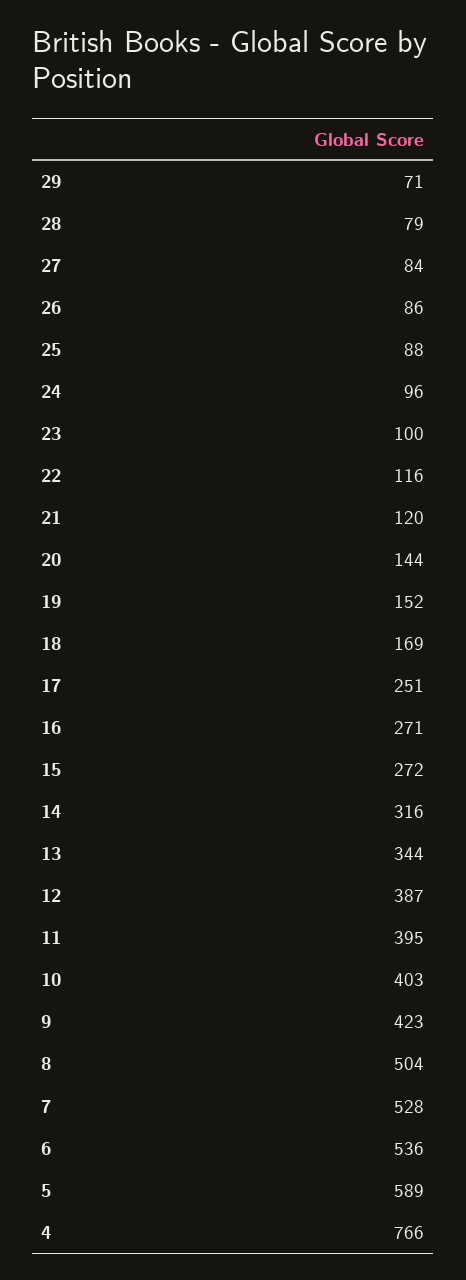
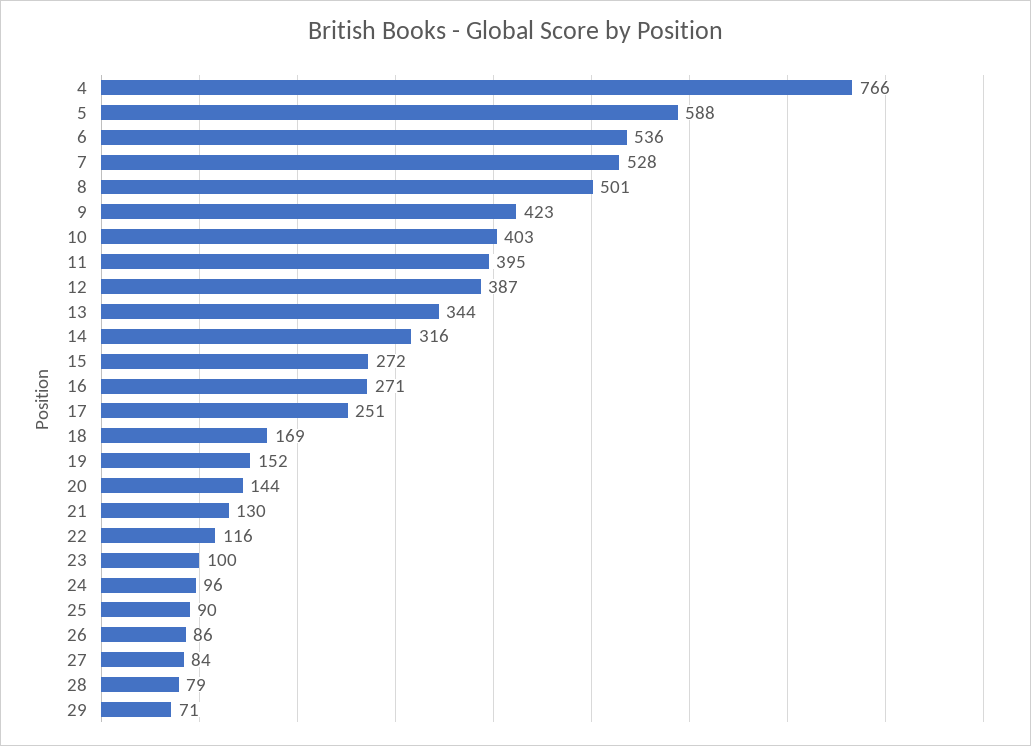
  {
    "29": 71,
    "28": 79,
    "27": 84,
    "26": 86,
-   "25": 88,
+   "25": 90,
    "24": 96,
    "23": 100,
    "22": 116,
-   "21": 120,
+   "21": 130,
    "20": 144,
    "19": 152,
    "18": 169,
    "17": 251,
    "16": 271,
    "15": 272,
    "14": 316,
    "13": 344,
    "12": 387,
    "11": 395,
    "10": 403,
    "9": 423,
-   "8": 504,
+   "8": 501,
    "7": 528,
    "6": 536,
-   "5": 589,
+   "5": 588,
    "4": 766
  }

